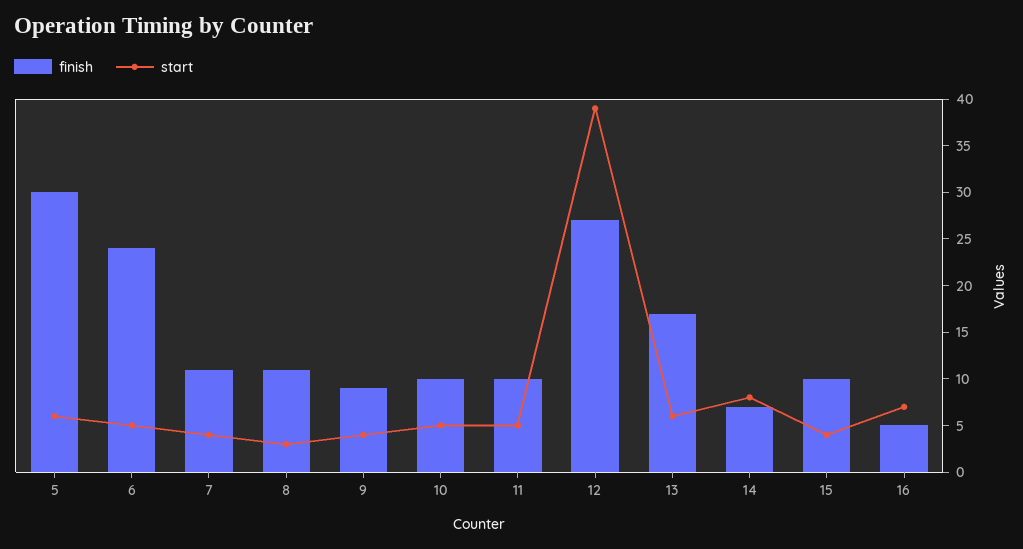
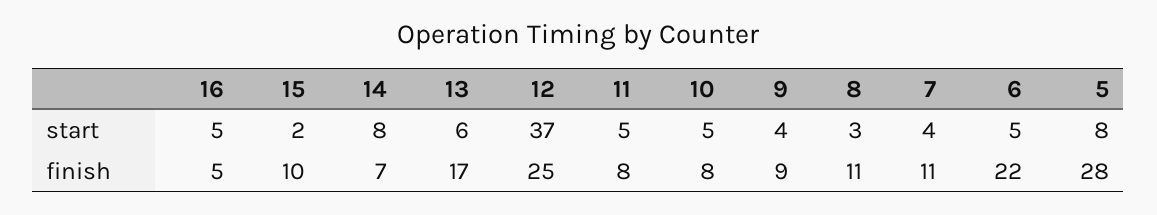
  {
    "finish": {
-     "5": 30,
+     "5": 28,
-     "6": 24,
+     "6": 22,
      "7": 11,
      "8": 11,
      "9": 9,
-     "10": 10,
+     "10": 8,
-     "11": 10,
+     "11": 8,
-     "12": 27,
+     "12": 25,
      "13": 17,
      "14": 7,
      "15": 10,
      "16": 5
    },
    "start": {
-     "5": 6,
+     "5": 8,
      "6": 5,
      "7": 4,
      "8": 3,
      "9": 4,
      "10": 5,
      "11": 5,
-     "12": 39,
+     "12": 37,
      "13": 6,
      "14": 8,
-     "15": 4,
+     "15": 2,
-     "16": 7
+     "16": 5
    }
  }

